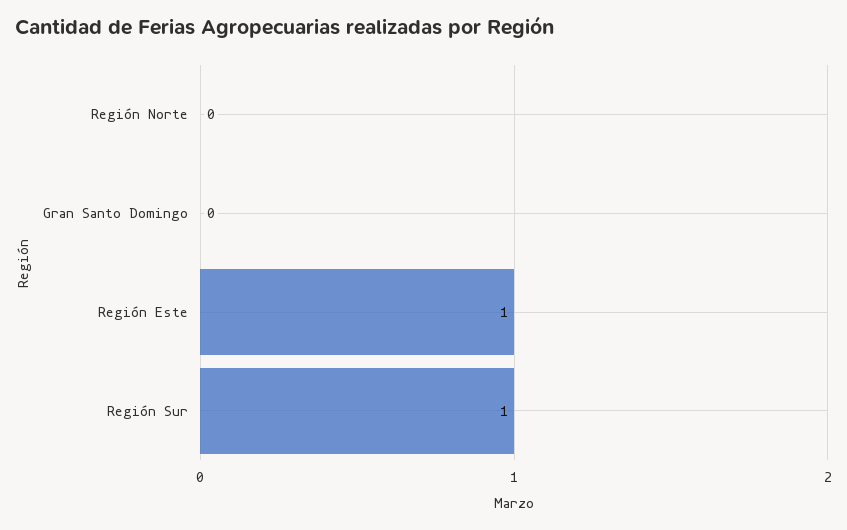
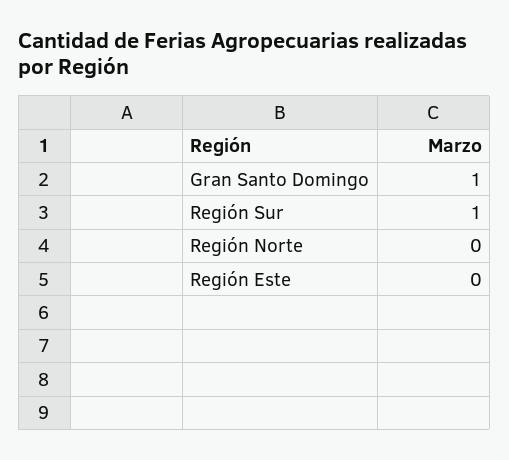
  {
    "Región Norte": 0,
-   "Gran Santo Domingo": 0,
+   "Gran Santo Domingo": 1,
-   "Región Este": 1,
+   "Región Este": 0,
    "Región Sur": 1
  }

